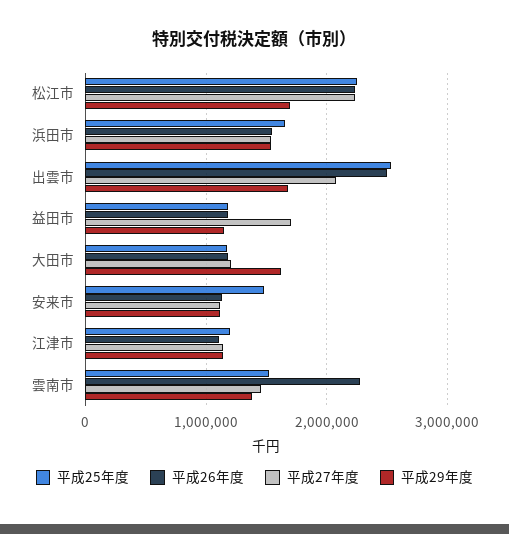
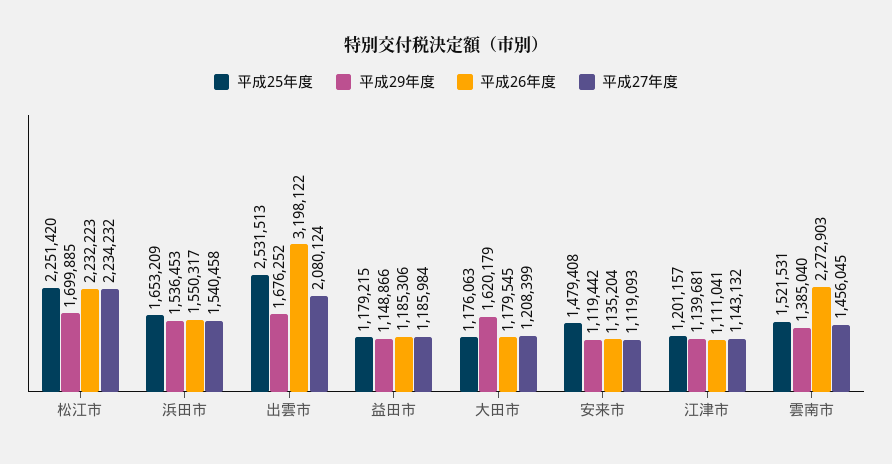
  {
    "平成25年度": {
      "松江市": 2251420,
      "浜田市": 1653209,
      "出雲市": 2531513,
      "益田市": 1179215,
      "大田市": 1176063,
      "安来市": 1479408,
      "江津市": 1201157,
      "雲南市": 1521531
    },
    "平成26年度": {
      "松江市": 2232223,
      "浜田市": 1550317,
-     "出雲市": 2500000,
+     "出雲市": 3198122,
      "益田市": 1185306,
      "大田市": 1179545,
      "安来市": 1135204,
      "江津市": 1111041,
      "雲南市": 2272903
    },
    "平成27年度": {
      "松江市": 2234232,
      "浜田市": 1540458,
      "出雲市": 2080124,
-     "益田市": 1700000,
+     "益田市": 1185984,
      "大田市": 1208399,
      "安来市": 1119093,
      "江津市": 1143132,
      "雲南市": 1456045
    },
    "平成29年度": {
      "松江市": 1699885,
      "浜田市": 1536453,
      "出雲市": 1676252,
      "益田市": 1148866,
      "大田市": 1620179,
      "安来市": 1119442,
      "江津市": 1139681,
      "雲南市": 1385040
    }
  }

